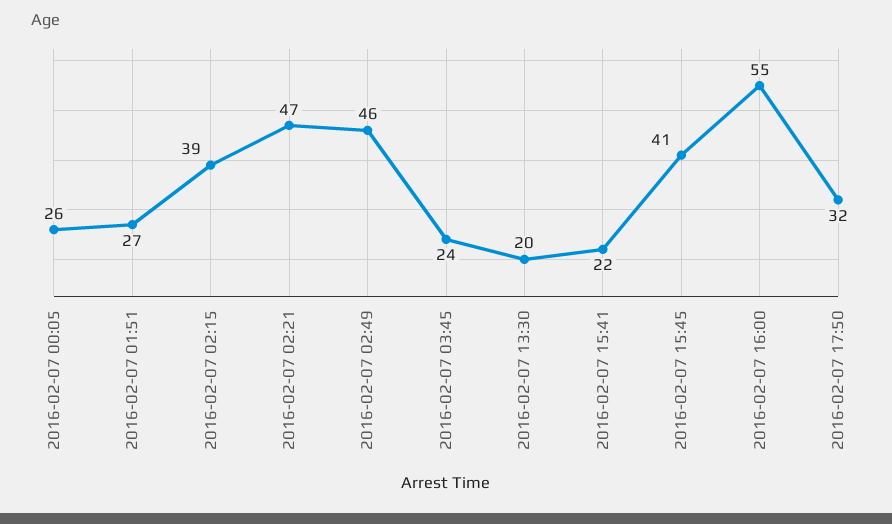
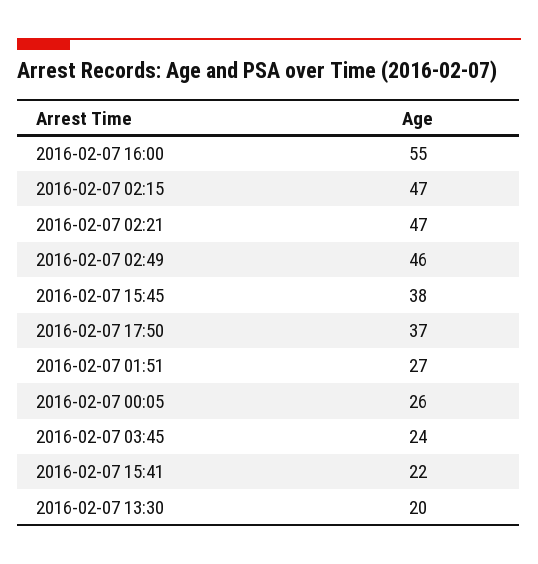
  {
    "2016-02-07 00:05": 26,
    "2016-02-07 01:51": 27,
-   "2016-02-07 02:15": 39,
+   "2016-02-07 02:15": 47,
    "2016-02-07 02:21": 47,
    "2016-02-07 02:49": 46,
    "2016-02-07 03:45": 24,
    "2016-02-07 13:30": 20,
    "2016-02-07 15:41": 22,
-   "2016-02-07 15:45": 41,
+   "2016-02-07 15:45": 38,
    "2016-02-07 16:00": 55,
-   "2016-02-07 17:50": 32
+   "2016-02-07 17:50": 37
  }

